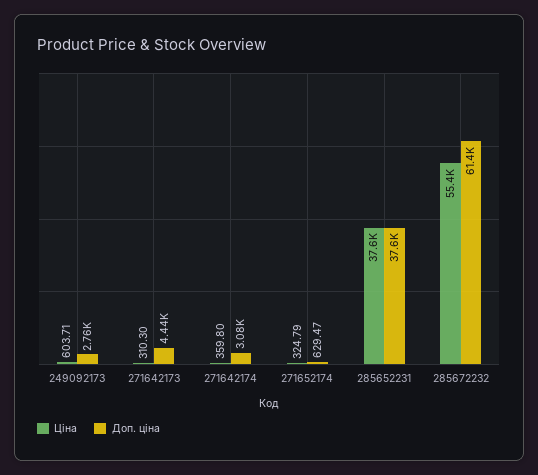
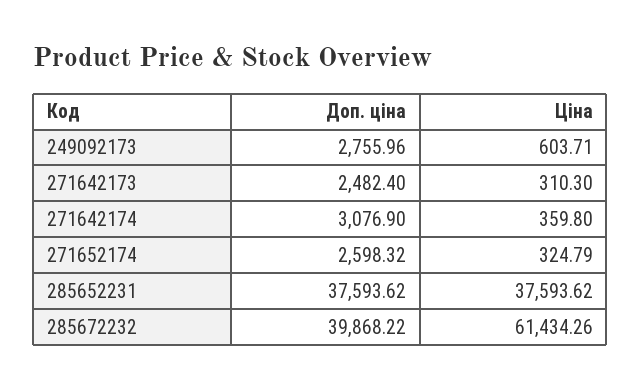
  {
    "Ціна": {
      "249092173": 603.71,
      "271642173": 310.3,
      "271642174": 359.8,
      "271652174": 324.79,
      "285652231": 37593.62,
-     "285672232": 55400
+     "285672232": 61434.26
    },
    "Доп. ціна": {
      "249092173": 2755.96,
-     "271642173": 4440,
+     "271642173": 2482.4,
      "271642174": 3076.9,
-     "271652174": 629.47,
+     "271652174": 2598.32,
      "285652231": 37593.62,
-     "285672232": 61400
+     "285672232": 39868.22
    }
  }

